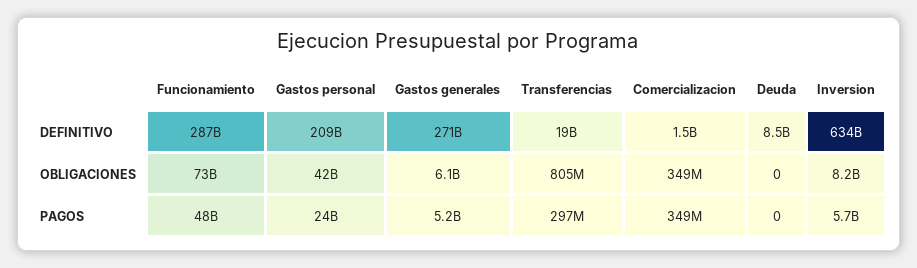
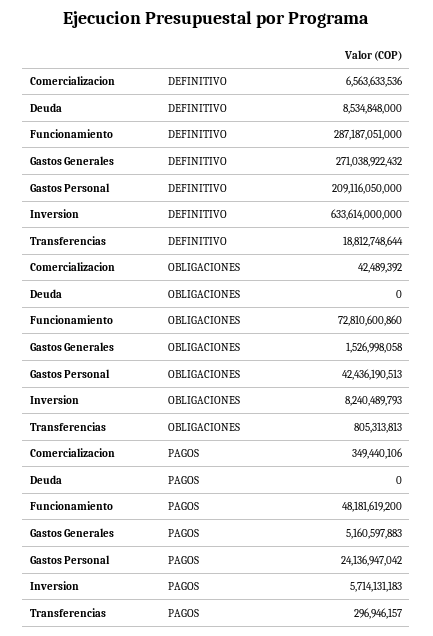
  {
    "Funcionamiento": {
      "DEFINITIVO": 287187051000,
      "OBLIGACIONES": 72810600860,
      "PAGOS": 48181619200
    },
    "Gastos personal": {
      "DEFINITIVO": 209116050000,
      "OBLIGACIONES": 42436190513,
      "PAGOS": 24136947042
    },
    "Gastos generales": {
      "DEFINITIVO": 271038922432,
-     "OBLIGACIONES": 6100000000,
+     "OBLIGACIONES": 1526998058,
      "PAGOS": 5160597883
    },
    "Transferencias": {
      "DEFINITIVO": 18812748644,
      "OBLIGACIONES": 805313813,
      "PAGOS": 296946157
    },
    "Comercializacion": {
-     "DEFINITIVO": 1500000000,
+     "DEFINITIVO": 6563633536,
-     "OBLIGACIONES": 349000000,
+     "OBLIGACIONES": 42489392,
      "PAGOS": 349440106
    },
    "Deuda": {
      "DEFINITIVO": 8534848000,
      "OBLIGACIONES": 0,
      "PAGOS": 0
    },
    "Inversion": {
      "DEFINITIVO": 633614000000,
      "OBLIGACIONES": 8240489793,
      "PAGOS": 5714131183
    }
  }

